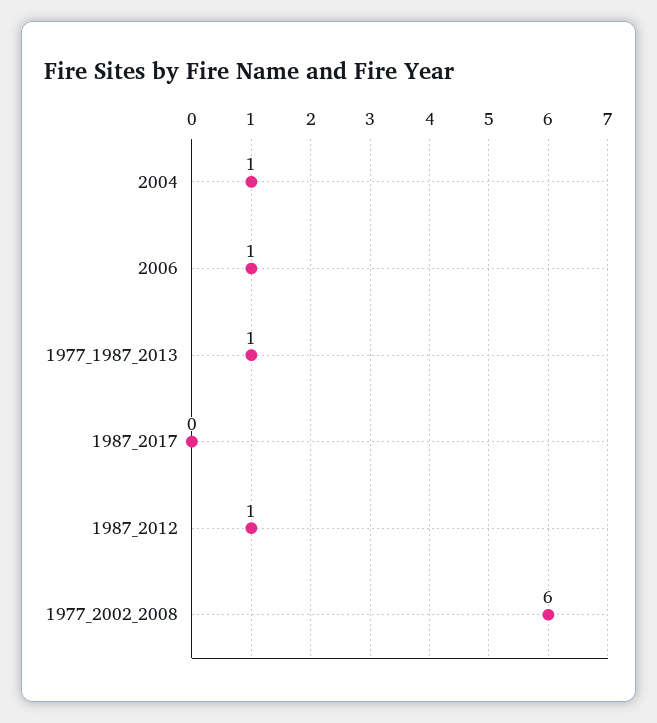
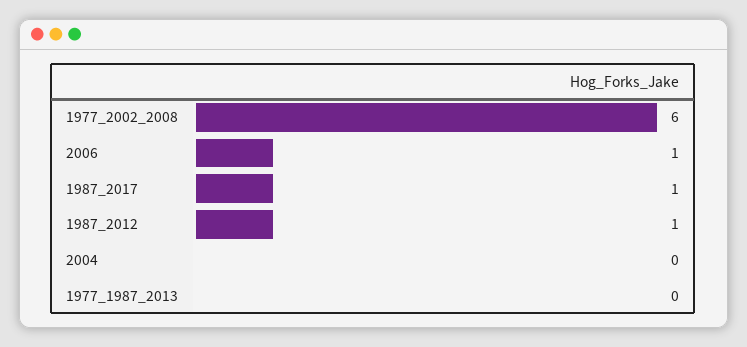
  {
-   "2004": 1,
+   "2004": 0,
    "2006": 1,
-   "1977_1987_2013": 1,
+   "1977_1987_2013": 0,
-   "1987_2017": 0,
+   "1987_2017": 1,
    "1987_2012": 1,
    "1977_2002_2008": 6
  }

